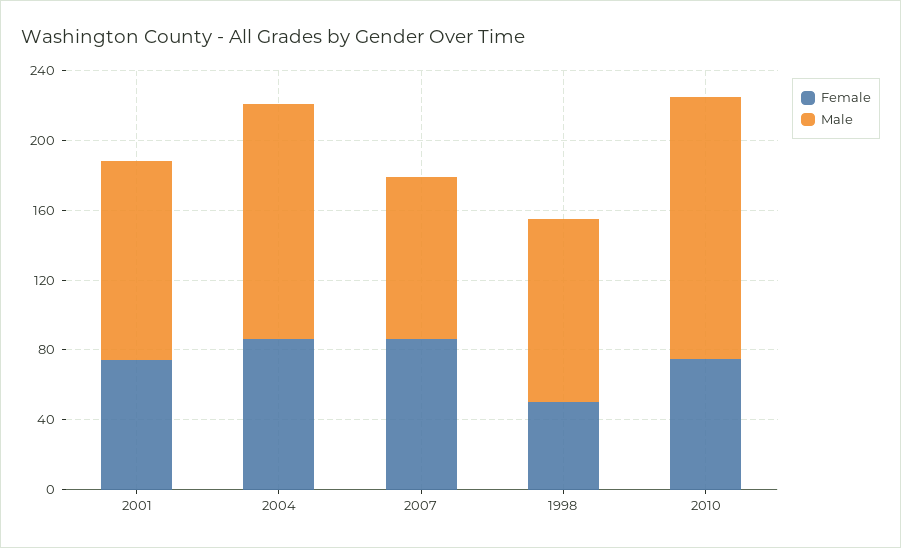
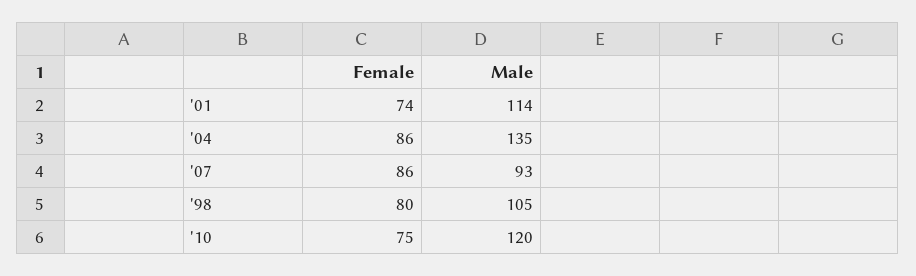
  {
    "Female": {
      "2001": 74,
      "2004": 86,
      "2007": 86,
-     "1998": 50,
+     "1998": 80,
      "2010": 75
    },
    "Male": {
      "2001": 114,
      "2004": 135,
      "2007": 93,
      "1998": 105,
-     "2010": 150
+     "2010": 120
    }
  }

